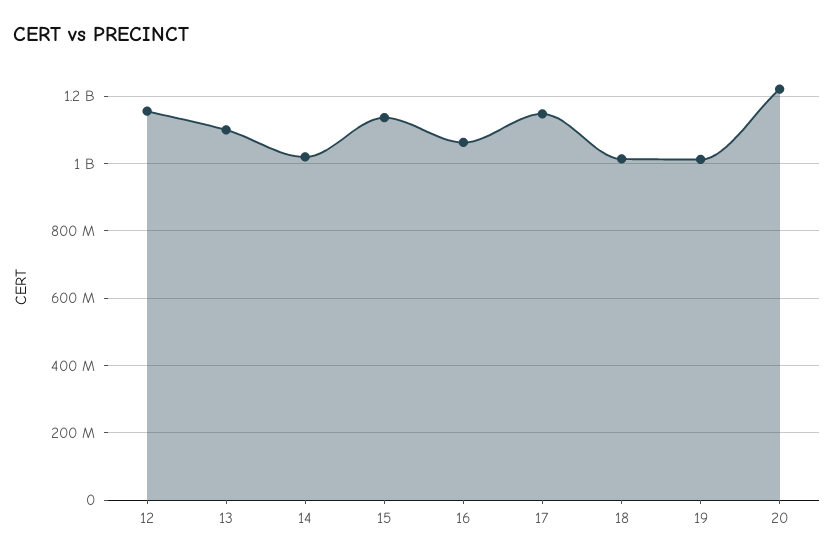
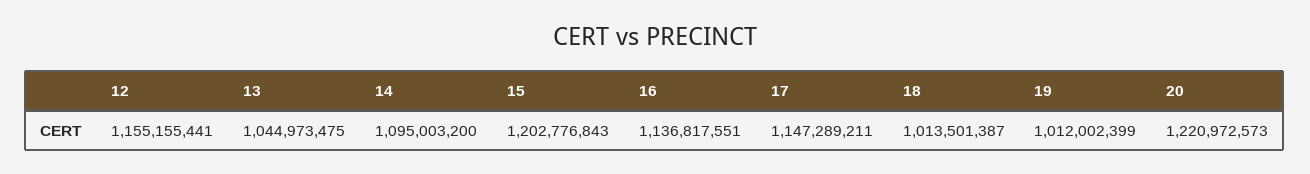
  {
    "12": 1155155441,
-   "13": 1100000000,
+   "13": 1044973475,
-   "14": 1020000000,
+   "14": 1095003200,
-   "15": 1140000000,
+   "15": 1202776843,
-   "16": 1060000000,
+   "16": 1136817551,
    "17": 1147289211,
    "18": 1013501387,
    "19": 1012002399,
    "20": 1220972573
  }

